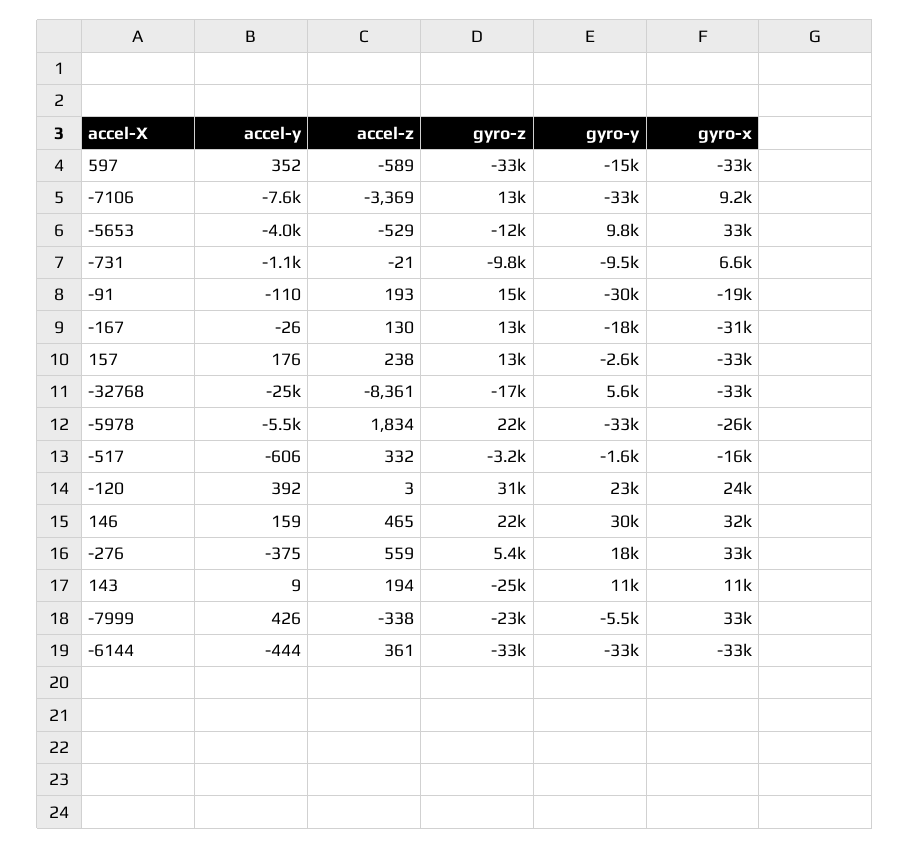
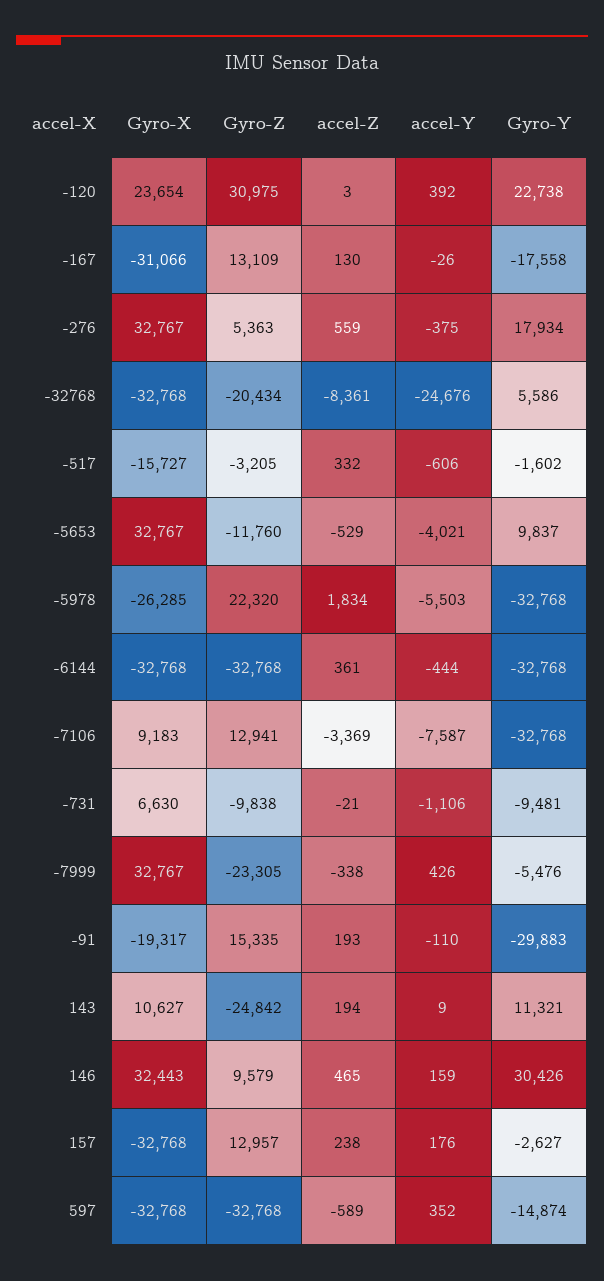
  {
    "accel-y": {
      "597": 352,
      "-7106": -7587,
      "-5653": -4021,
      "-731": -1106,
      "-91": -110,
      "-167": -26,
      "157": 176,
      "-32768": -24676,
      "-5978": -5503,
      "-517": -606,
      "-120": 392,
      "146": 159,
      "-276": -375,
      "143": 9,
      "-7999": 426,
      "-6144": -444
    },
    "accel-z": {
      "597": -589,
      "-7106": -3369,
      "-5653": -529,
      "-731": -21,
      "-91": 193,
      "-167": 130,
      "157": 238,
      "-32768": -8361,
      "-5978": 1834,
      "-517": 332,
      "-120": 3,
      "146": 465,
      "-276": 559,
      "143": 194,
      "-7999": -338,
      "-6144": 361
    },
    "gyro-z": {
      "597": -32768,
      "-7106": 12941,
      "-5653": -11760,
      "-731": -9838,
      "-91": 15335,
      "-167": 13109,
      "157": 12957,
-     "-32768": -17000,
+     "-32768": -20434,
      "-5978": 22320,
      "-517": -3205,
      "-120": 30975,
-     "146": 22000,
+     "146": 9579,
      "-276": 5363,
      "143": -24842,
      "-7999": -23305,
      "-6144": -32768
    },
    "gyro-y": {
      "597": -14874,
      "-7106": -32768,
      "-5653": 9837,
      "-731": -9481,
      "-91": -29883,
      "-167": -17558,
      "157": -2627,
      "-32768": 5586,
      "-5978": -32768,
      "-517": -1602,
      "-120": 22738,
      "146": 30426,
      "-276": 17934,
      "143": 11321,
      "-7999": -5476,
      "-6144": -32768
    },
    "gyro-x": {
      "597": -32768,
      "-7106": 9183,
      "-5653": 32767,
      "-731": 6630,
      "-91": -19317,
      "-167": -31066,
      "157": -32768,
      "-32768": -32768,
      "-5978": -26285,
      "-517": -15727,
      "-120": 23654,
      "146": 32443,
      "-276": 32767,
      "143": 10627,
      "-7999": 32767,
      "-6144": -32768
    }
  }

